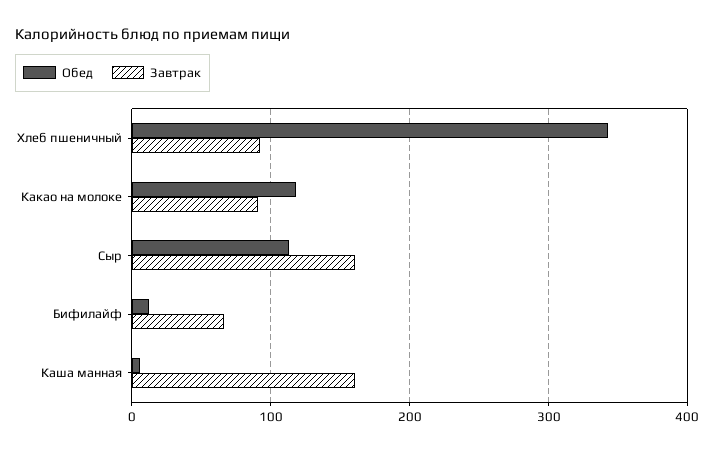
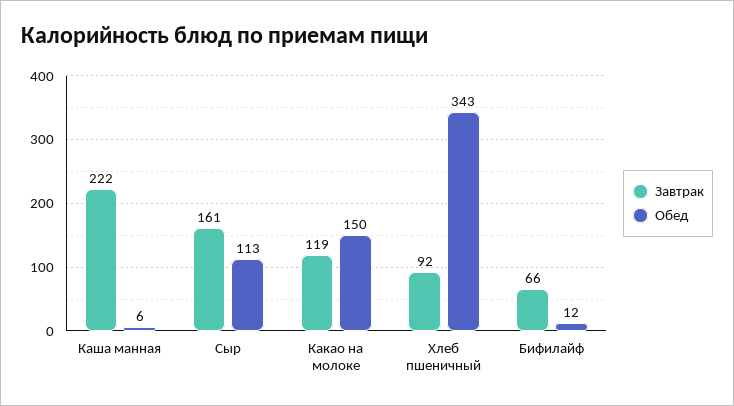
  {
    "Обед": {
      "Хлеб пшеничный": 343,
-     "Какао на молоке": 120,
+     "Какао на молоке": 150,
      "Сыр": 113,
      "Бифилайф": 12,
      "Каша манная": 6
    },
    "Завтрак": {
      "Хлеб пшеничный": 92,
-     "Какао на молоке": 90,
+     "Какао на молоке": 119,
      "Сыр": 161,
      "Бифилайф": 66,
-     "Каша манная": 160
+     "Каша манная": 222
    }
  }

